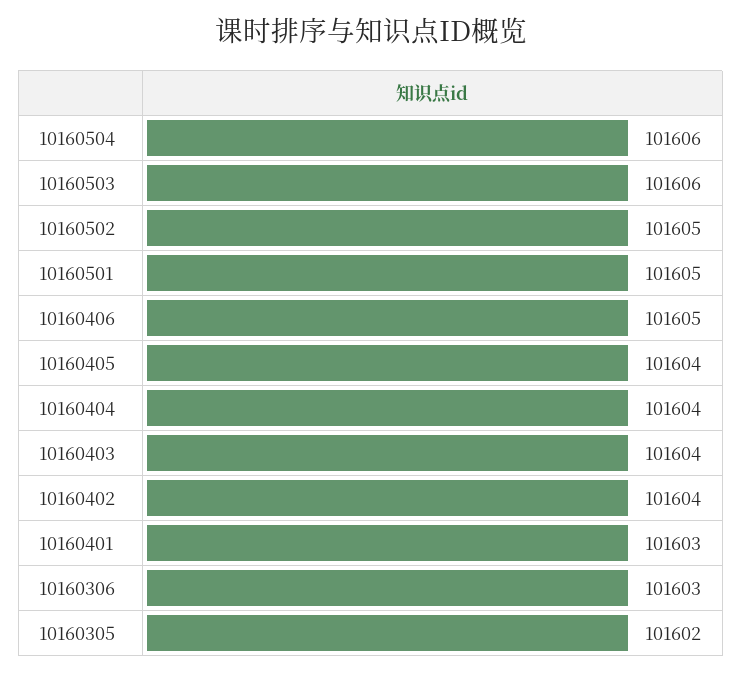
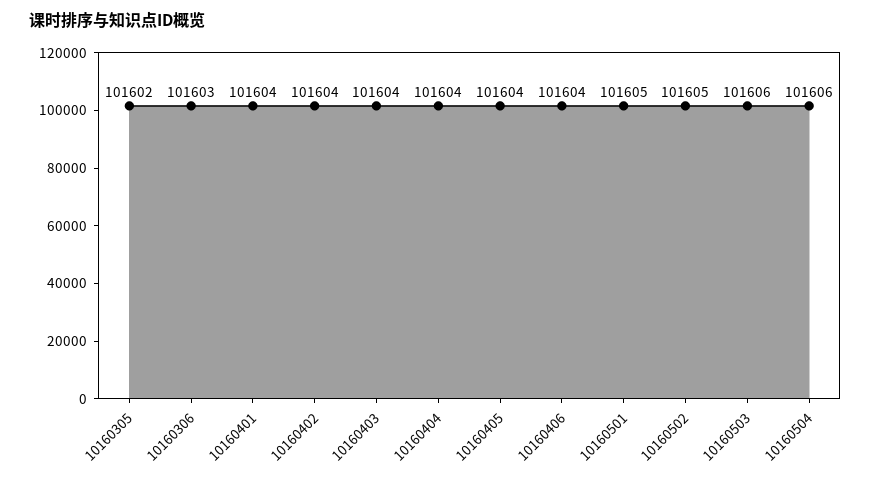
  {
    "10160504": 101606,
    "10160503": 101606,
    "10160502": 101605,
    "10160501": 101605,
-   "10160406": 101605,
+   "10160406": 101604,
    "10160405": 101604,
    "10160404": 101604,
    "10160403": 101604,
    "10160402": 101604,
-   "10160401": 101603,
+   "10160401": 101604,
    "10160306": 101603,
    "10160305": 101602
  }

